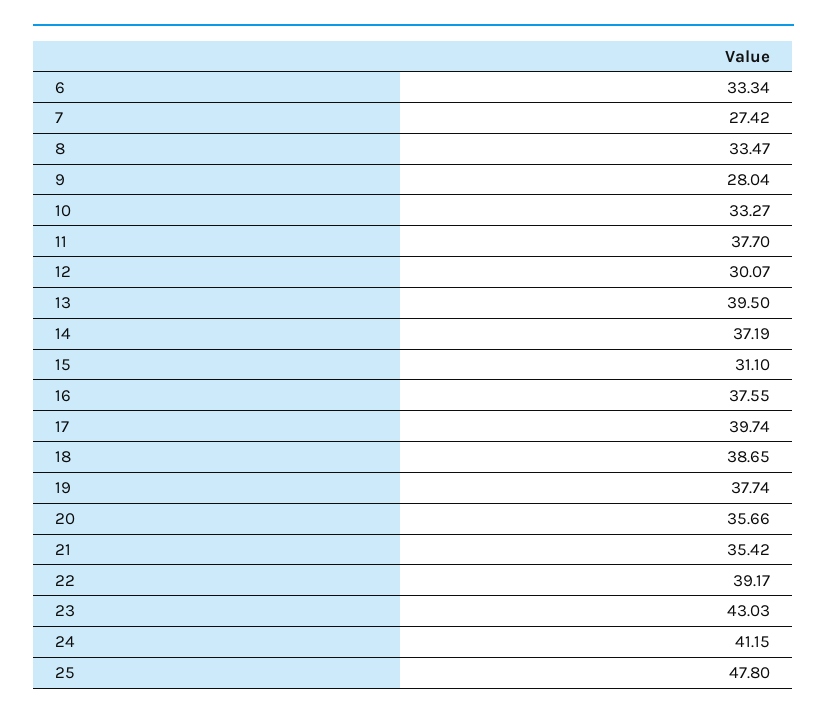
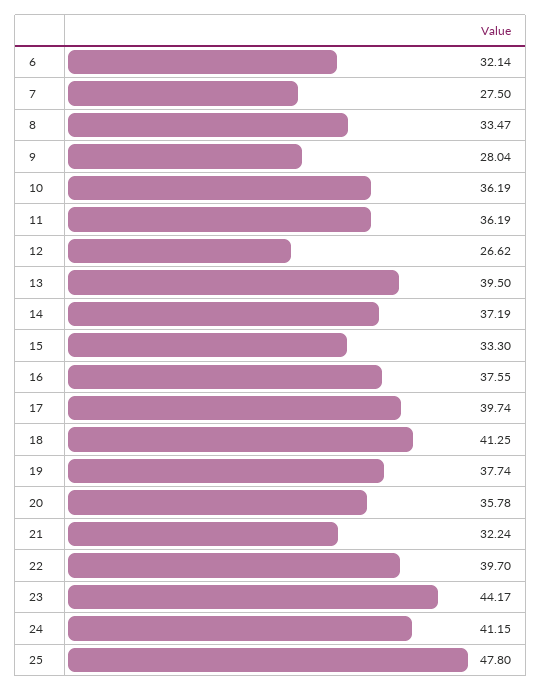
  {
-   "6": 33.34,
+   "6": 32.14,
-   "7": 27.42,
+   "7": 27.5,
    "8": 33.47,
    "9": 28.04,
-   "10": 33.27,
+   "10": 36.19,
-   "11": 37.7,
+   "11": 36.19,
-   "12": 30.07,
+   "12": 26.62,
    "13": 39.5,
    "14": 37.19,
-   "15": 31.1,
+   "15": 33.3,
    "16": 37.55,
    "17": 39.74,
-   "18": 38.65,
+   "18": 41.25,
    "19": 37.74,
-   "20": 35.66,
+   "20": 35.78,
-   "21": 35.42,
+   "21": 32.24,
-   "22": 39.17,
+   "22": 39.7,
-   "23": 43.03,
+   "23": 44.17,
    "24": 41.15,
    "25": 47.8
  }

